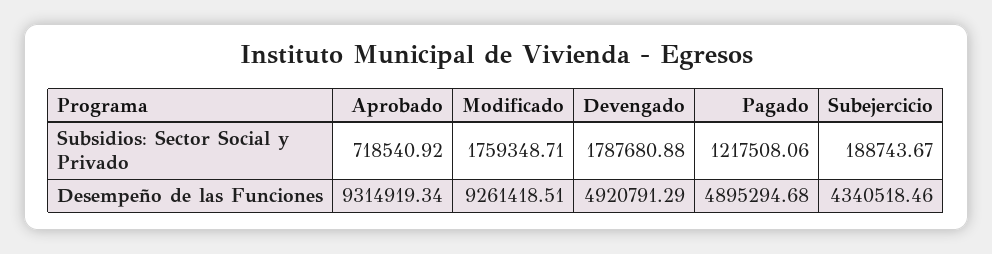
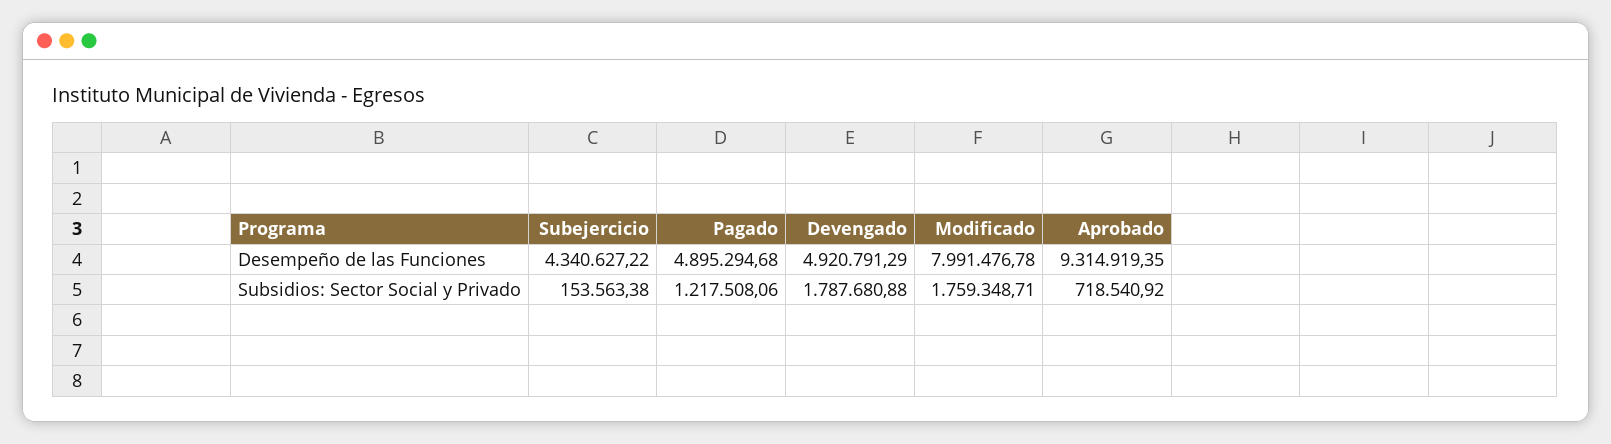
  {
    "Aprobado": {
      "Subsidios: Sector Social y Privado": 718540.92,
-     "Desempeño de las Funciones": 9314919.34
+     "Desempeño de las Funciones": 9314919.35
    },
    "Modificado": {
      "Subsidios: Sector Social y Privado": 1759348.71,
-     "Desempeño de las Funciones": 9261418.51
+     "Desempeño de las Funciones": 7991476.78
    },
    "Devengado": {
      "Subsidios: Sector Social y Privado": 1787680.88,
      "Desempeño de las Funciones": 4920791.29
    },
    "Pagado": {
      "Subsidios: Sector Social y Privado": 1217508.06,
      "Desempeño de las Funciones": 4895294.68
    },
    "Subejercicio": {
-     "Subsidios: Sector Social y Privado": 188743.67,
+     "Subsidios: Sector Social y Privado": 153563.38,
-     "Desempeño de las Funciones": 4340518.46
+     "Desempeño de las Funciones": 4340627.22
    }
  }

